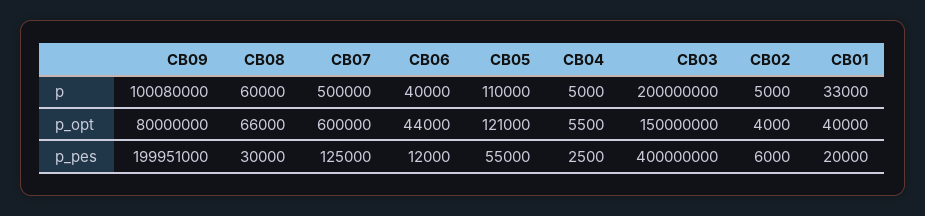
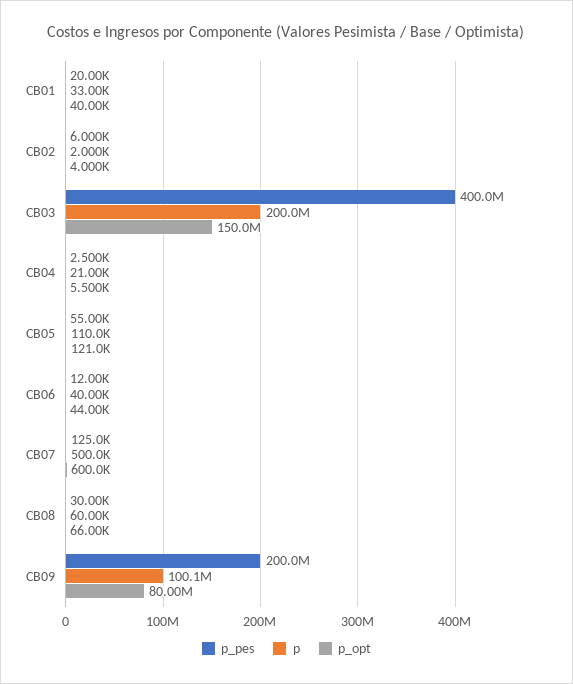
  {
    "p": {
      "CB09": 100080000,
      "CB08": 60000,
      "CB07": 500000,
      "CB06": 40000,
      "CB05": 110000,
-     "CB04": 5000,
+     "CB04": 21000,
      "CB03": 200000000,
-     "CB02": 5000,
+     "CB02": 2000,
      "CB01": 33000
    },
    "p_opt": {
      "CB09": 80000000,
      "CB08": 66000,
      "CB07": 600000,
      "CB06": 44000,
      "CB05": 121000,
      "CB04": 5500,
      "CB03": 150000000,
      "CB02": 4000,
      "CB01": 40000
    },
    "p_pes": {
-     "CB09": 199951000,
+     "CB09": 200000000,
      "CB08": 30000,
      "CB07": 125000,
      "CB06": 12000,
      "CB05": 55000,
      "CB04": 2500,
      "CB03": 400000000,
      "CB02": 6000,
      "CB01": 20000
    }
  }

